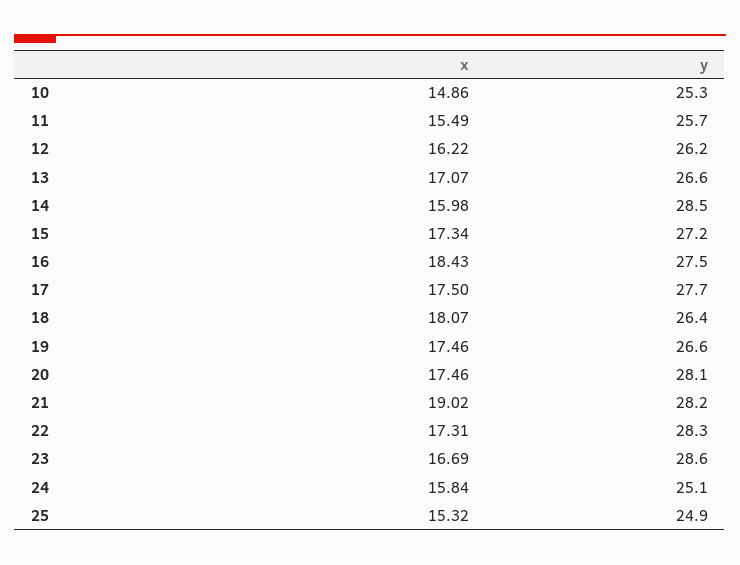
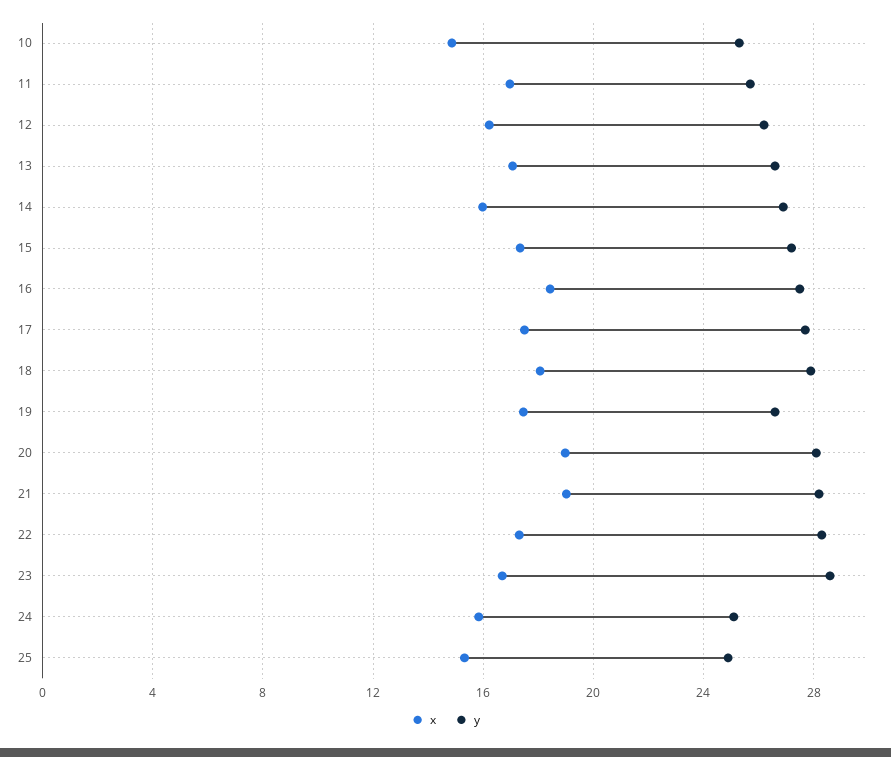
  {
    "x": {
      "10": 14.86,
-     "11": 15.49,
+     "11": 17,
      "12": 16.22,
      "13": 17.07,
      "14": 15.98,
      "15": 17.34,
      "16": 18.43,
      "17": 17.5,
      "18": 18.07,
      "19": 17.46,
-     "20": 17.46,
+     "20": 19,
      "21": 19.02,
      "22": 17.31,
      "23": 16.69,
      "24": 15.84,
      "25": 15.32
    },
    "y": {
      "10": 25.3,
      "11": 25.7,
      "12": 26.2,
      "13": 26.6,
-     "14": 28.5,
+     "14": 27,
      "15": 27.2,
      "16": 27.5,
      "17": 27.7,
-     "18": 26.4,
+     "18": 28,
      "19": 26.6,
      "20": 28.1,
      "21": 28.2,
      "22": 28.3,
      "23": 28.6,
      "24": 25.1,
      "25": 24.9
    }
  }

